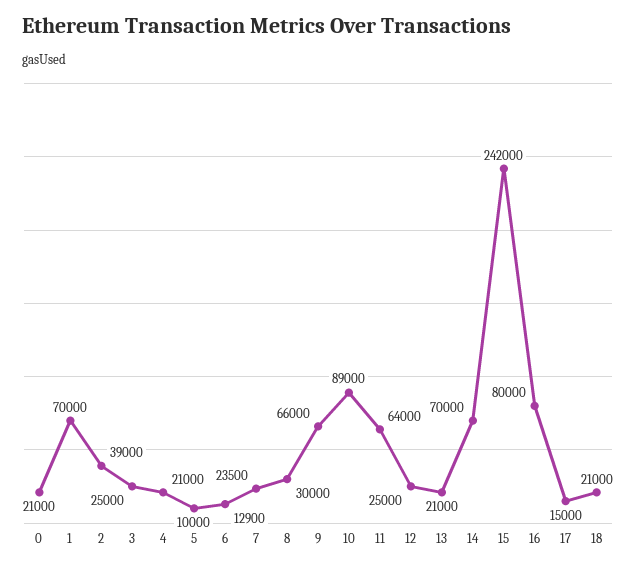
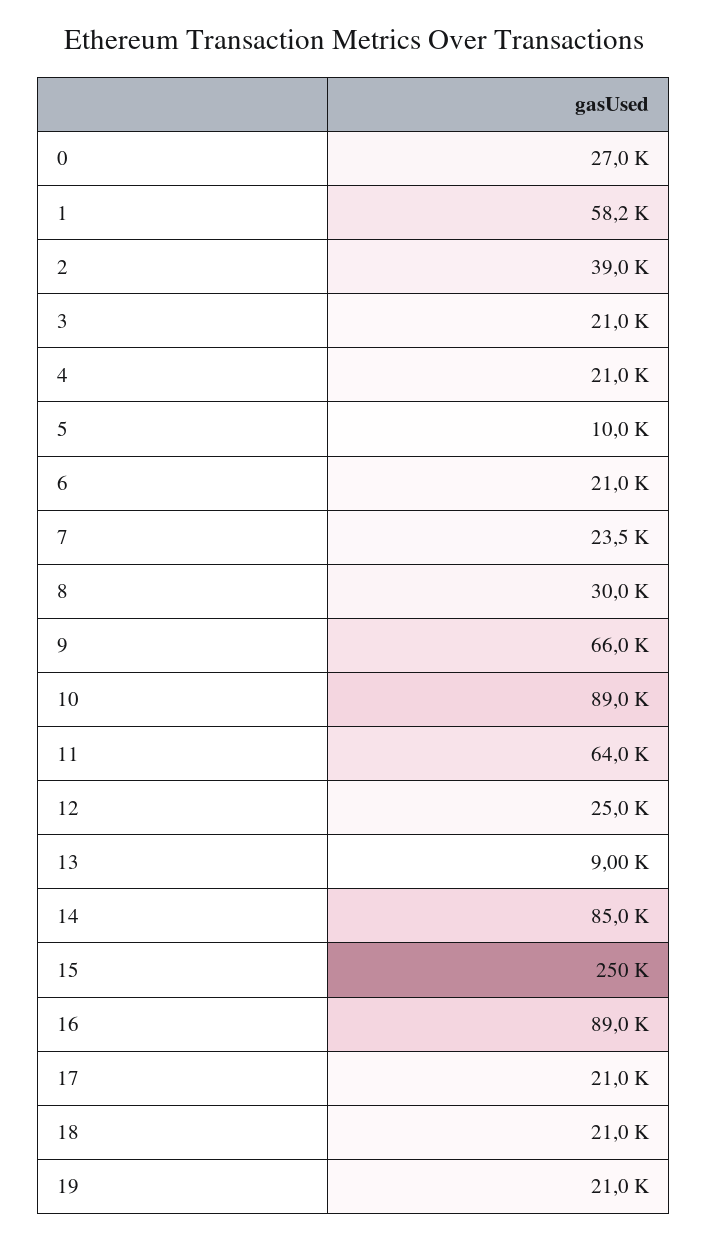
  {
-   "0": 21000,
+   "0": 27000,
-   "1": 70000,
+   "1": 58200,
    "2": 39000,
-   "3": 25000,
+   "3": 21000,
    "4": 21000,
    "5": 10000,
-   "6": 12900,
+   "6": 21000,
    "7": 23500,
    "8": 30000,
    "9": 66000,
    "10": 89000,
    "11": 64000,
    "12": 25000,
-   "13": 21000,
+   "13": 9000,
-   "14": 70000,
+   "14": 85000,
-   "15": 242000,
+   "15": 250000,
-   "16": 80000,
+   "16": 89000,
-   "17": 15000,
+   "17": 21000,
-   "18": 21000
+   "18": 21000,
+   "19": 21000
  }

